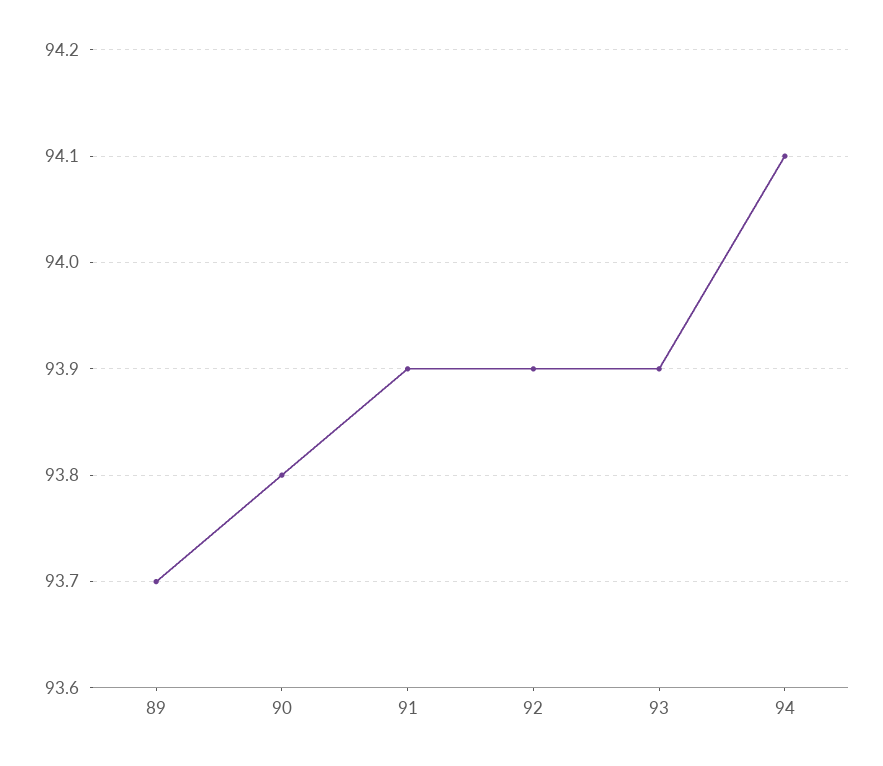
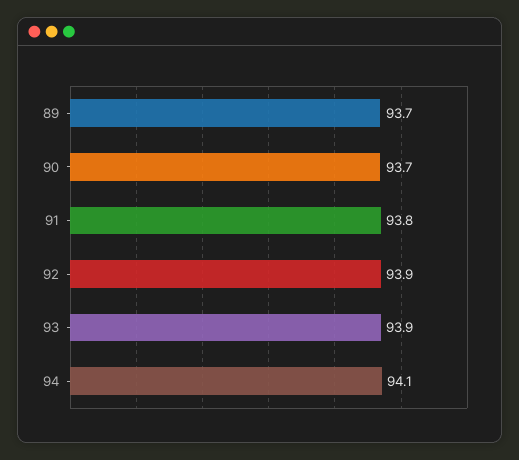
  {
    "89": 93.7,
-   "90": 93.8,
+   "90": 93.7,
-   "91": 93.9,
+   "91": 93.8,
    "92": 93.9,
    "93": 93.9,
    "94": 94.1
  }

